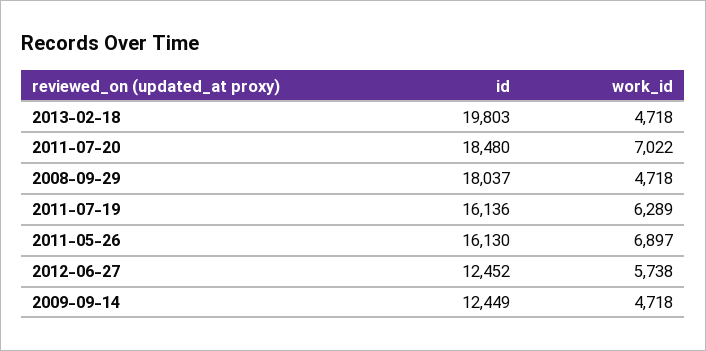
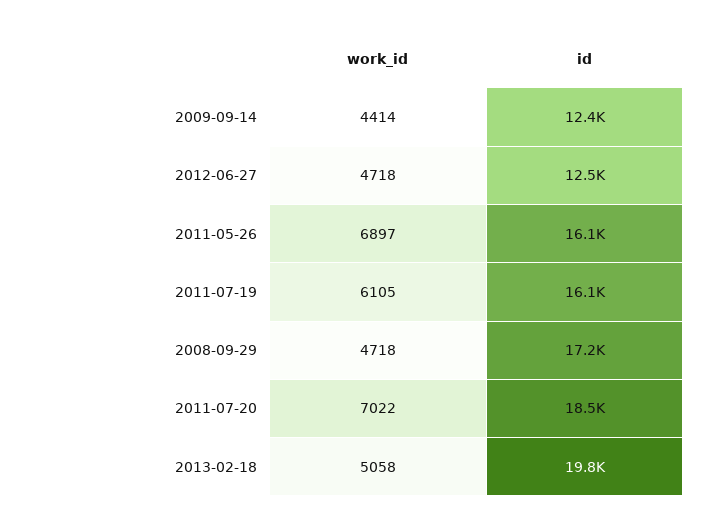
  {
    "id": {
      "2013-02-18": 19803,
      "2011-07-20": 18480,
-     "2008-09-29": 18037,
+     "2008-09-29": 17200,
      "2011-07-19": 16136,
      "2011-05-26": 16130,
      "2012-06-27": 12452,
      "2009-09-14": 12449
    },
    "work_id": {
-     "2013-02-18": 4718,
+     "2013-02-18": 5058,
      "2011-07-20": 7022,
      "2008-09-29": 4718,
-     "2011-07-19": 6289,
+     "2011-07-19": 6105,
      "2011-05-26": 6897,
-     "2012-06-27": 5738,
+     "2012-06-27": 4718,
-     "2009-09-14": 4718
+     "2009-09-14": 4414
    }
  }

